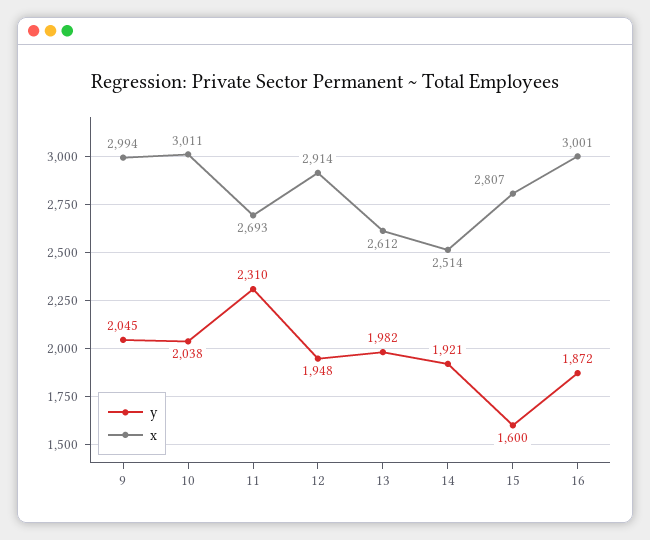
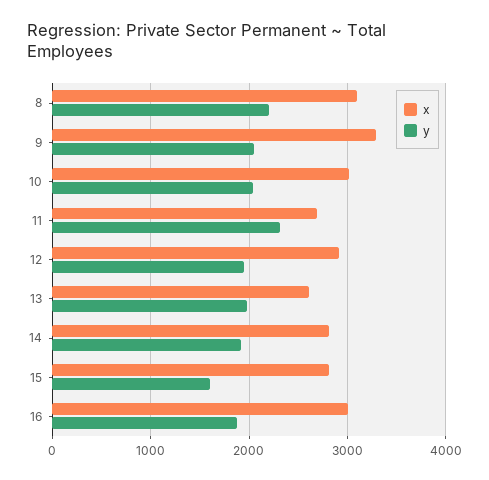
  {
    "y": {
      "9": 2045,
      "10": 2038,
      "11": 2310,
      "12": 1948,
      "13": 1982,
      "14": 1921,
      "15": 1600,
-     "16": 1872
+     "16": 1872,
+     "8": 2200
    },
    "x": {
-     "9": 2994,
+     "9": 3300,
      "10": 3011,
      "11": 2693,
      "12": 2914,
      "13": 2612,
-     "14": 2514,
+     "14": 2800,
      "15": 2807,
-     "16": 3001
+     "16": 3001,
+     "8": 3100
    }
  }

